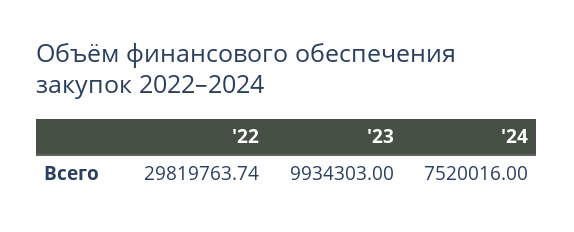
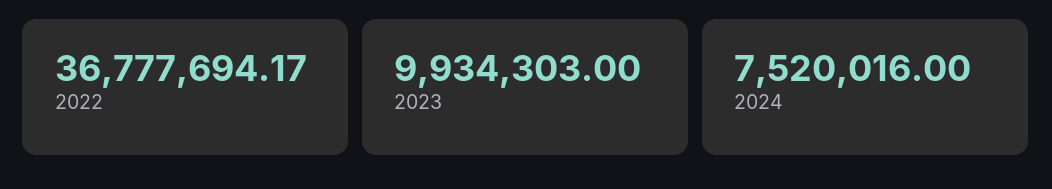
  {
-   "'22": 29819763.74,
+   "'22": 36777694.17,
    "'23": 9934303,
    "'24": 7520016
  }

